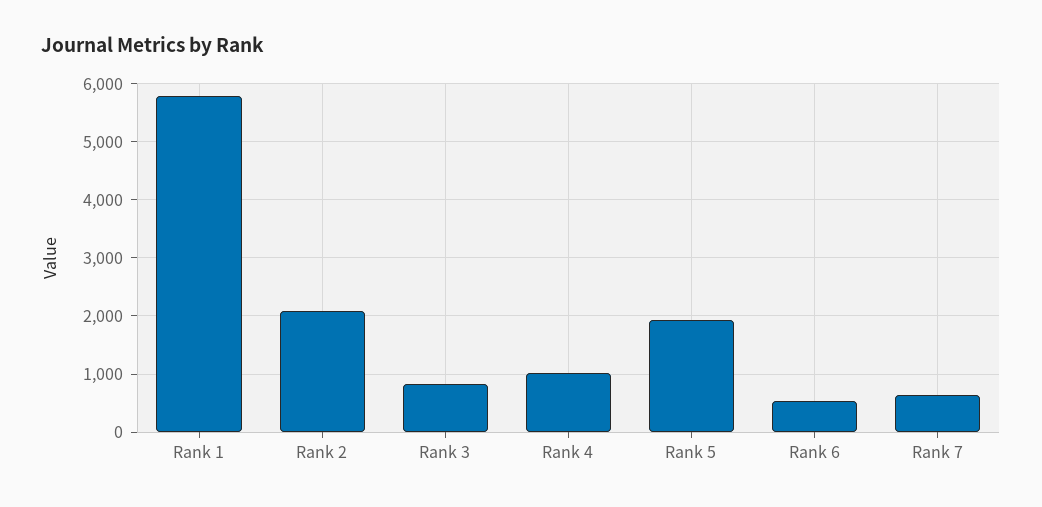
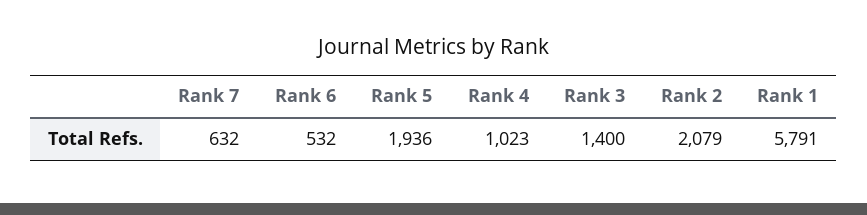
  {
    "Rank 1": 5791,
    "Rank 2": 2079,
-   "Rank 3": 800,
+   "Rank 3": 1400,
    "Rank 4": 1023,
    "Rank 5": 1936,
    "Rank 6": 532,
    "Rank 7": 632
  }

